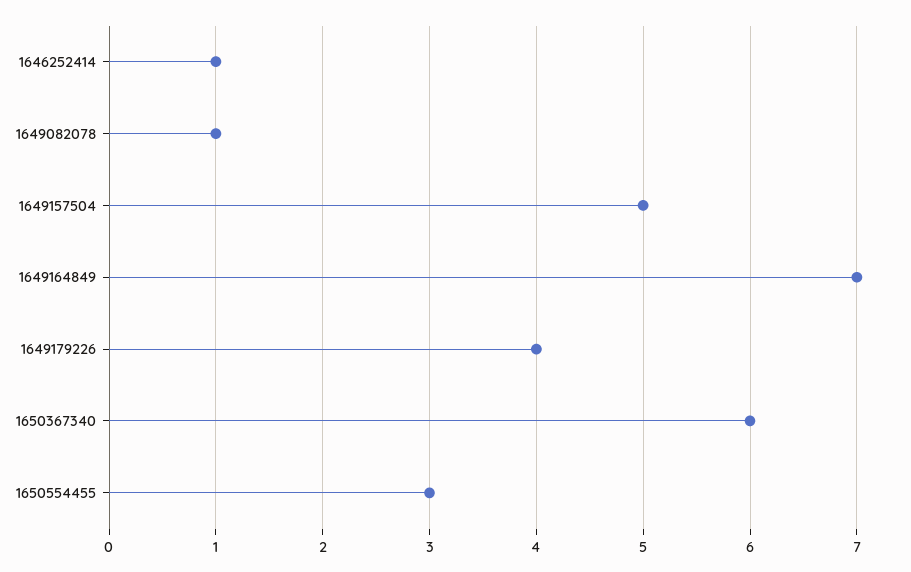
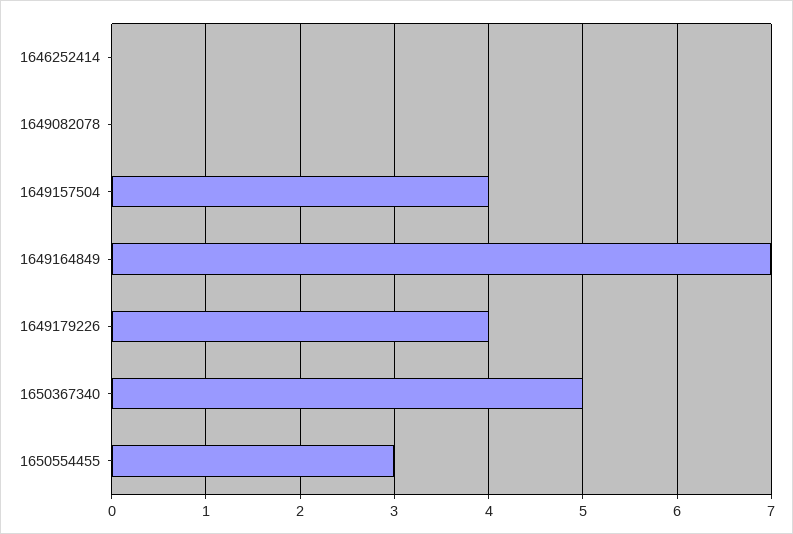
  {
-   "1646252414": 1,
+   "1646252414": 0,
-   "1649082078": 1,
+   "1649082078": 0,
-   "1649157504": 5,
+   "1649157504": 4,
    "1649164849": 7,
    "1649179226": 4,
-   "1650367340": 6,
+   "1650367340": 5,
    "1650554455": 3
  }

